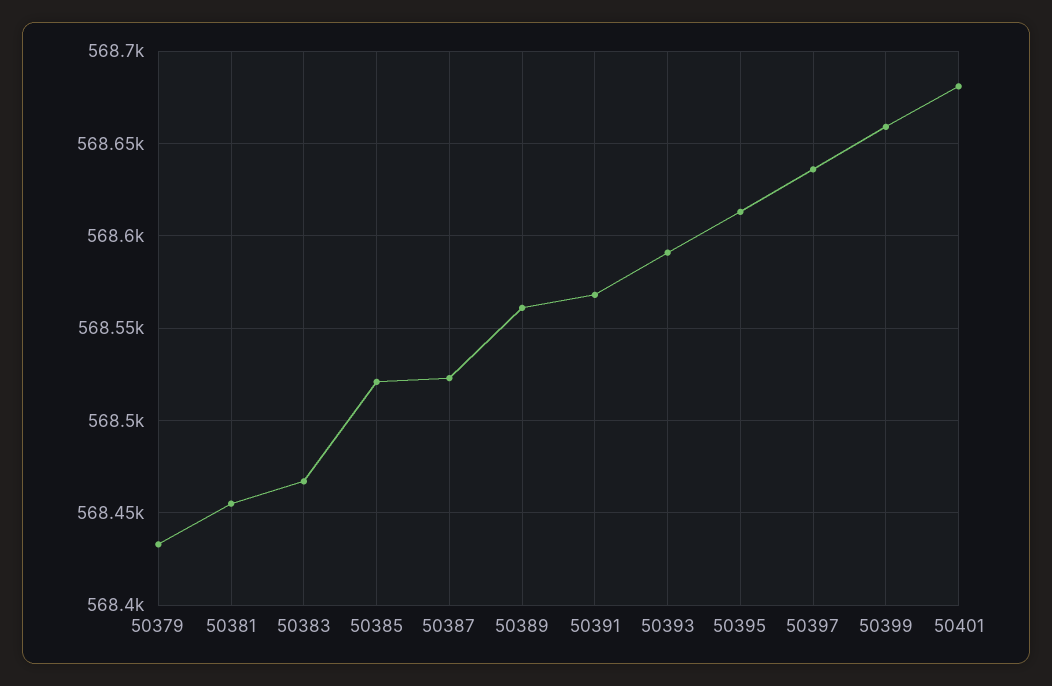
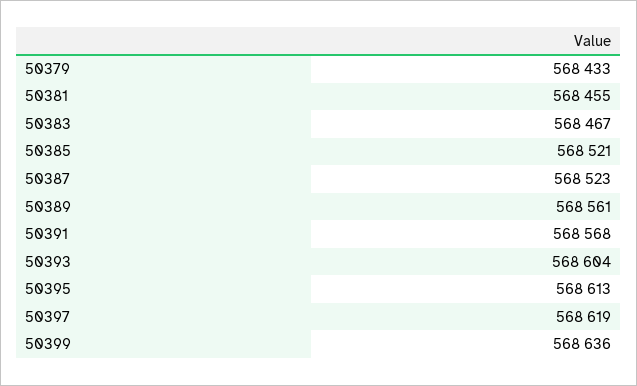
  {
    "50379": 568433,
    "50381": 568455,
    "50383": 568467,
    "50385": 568521,
    "50387": 568523,
    "50389": 568561,
    "50391": 568568,
-   "50393": 568590,
+   "50393": 568604,
    "50395": 568613,
-   "50397": 568635,
+   "50397": 568619,
-   "50399": 568660,
+   "50399": 568636
-   "50401": 568680
  }

